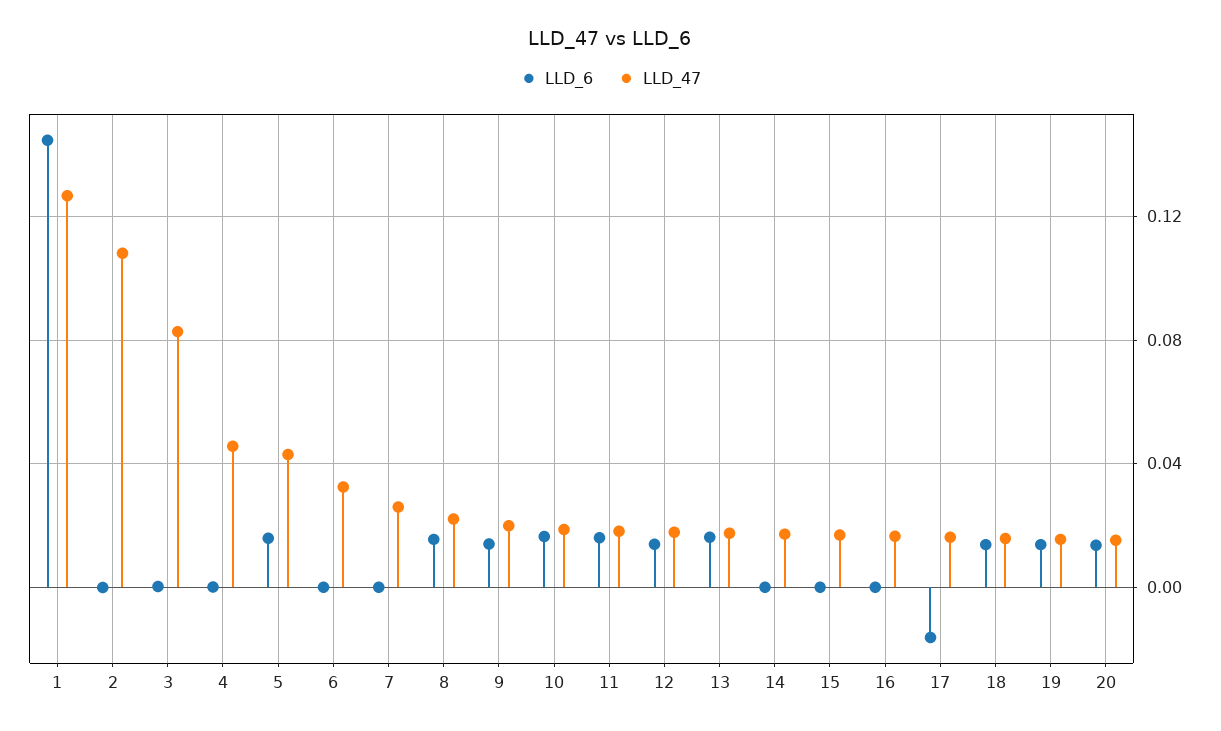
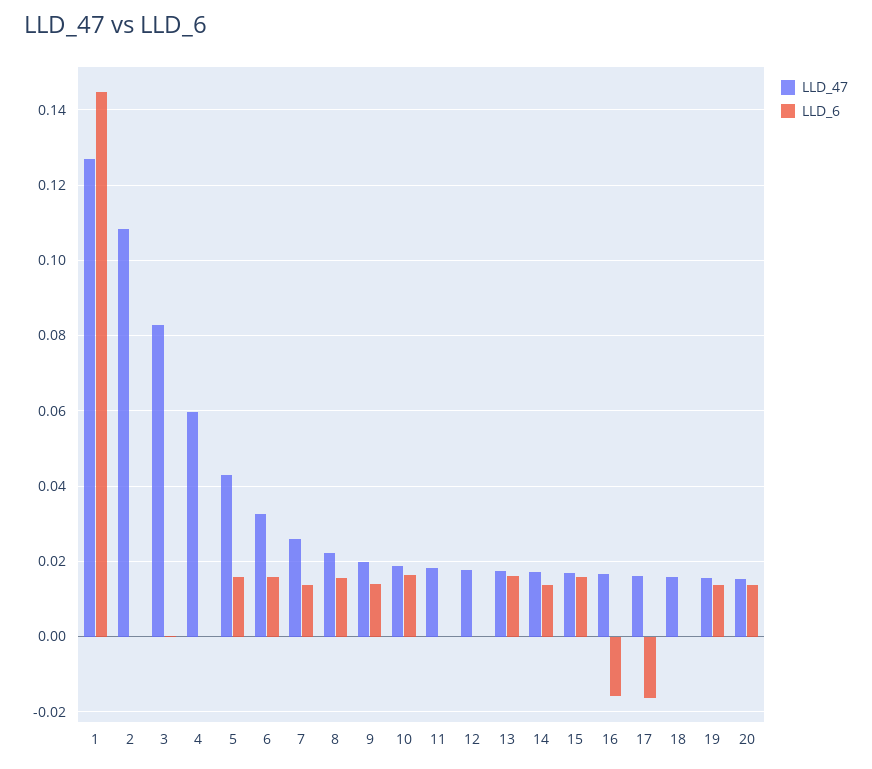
  {
    "LLD_6": {
      "1": 0.144,
      "2": 0,
      "3": 0,
      "4": 0,
      "5": 0.016,
-     "6": 0,
+     "6": 0.016,
-     "7": 0,
+     "7": 0.014,
      "8": 0.016,
      "9": 0.014,
      "10": 0.016,
-     "11": 0.015,
+     "11": 0,
-     "12": 0.015,
+     "12": 0,
      "13": 0.016,
-     "14": 0,
+     "14": 0.014,
-     "15": 0,
+     "15": 0.016,
-     "16": 0,
+     "16": -0.016,
      "17": -0.016,
-     "18": 0.015,
+     "18": 0,
      "19": 0.014,
      "20": 0.014
    },
    "LLD_47": {
      "1": 0.126,
      "2": 0.108,
      "3": 0.082,
-     "4": 0.045,
+     "4": 0.06,
      "5": 0.044,
      "6": 0.032,
      "7": 0.026,
      "8": 0.022,
      "9": 0.02,
      "10": 0.018,
      "11": 0.018,
      "12": 0.018,
      "13": 0.018,
      "14": 0.018,
      "15": 0.016,
      "16": 0.016,
      "17": 0.016,
      "18": 0.016,
      "19": 0.016,
      "20": 0.016
    }
  }

